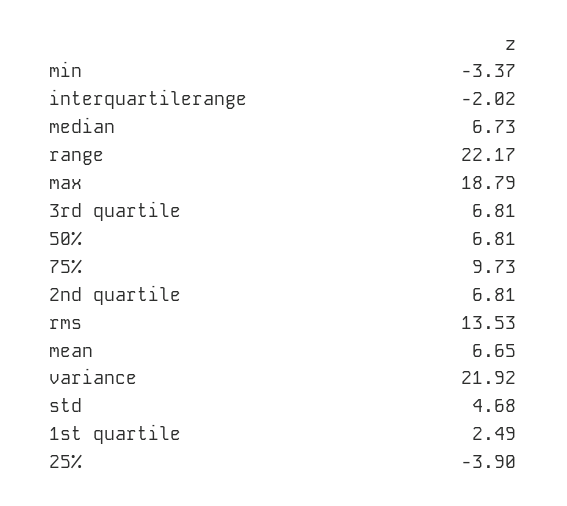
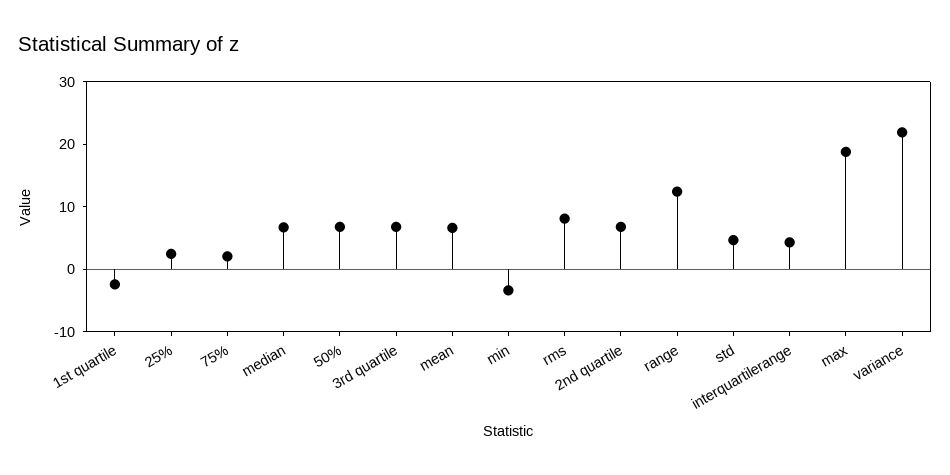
  {
    "min": -3.37,
-   "interquartilerange": -2.02,
+   "interquartilerange": 4,
    "median": 6.73,
-   "range": 22.17,
+   "range": 12,
    "max": 18.79,
    "3rd quartile": 6.81,
    "50%": 6.81,
-   "75%": 9.73,
+   "75%": 2,
    "2nd quartile": 6.81,
-   "rms": 13.53,
+   "rms": 8,
    "mean": 6.65,
    "variance": 21.92,
    "std": 4.68,
-   "1st quartile": 2.49,
+   "1st quartile": -2,
-   "25%": -3.9
+   "25%": 2
  }

